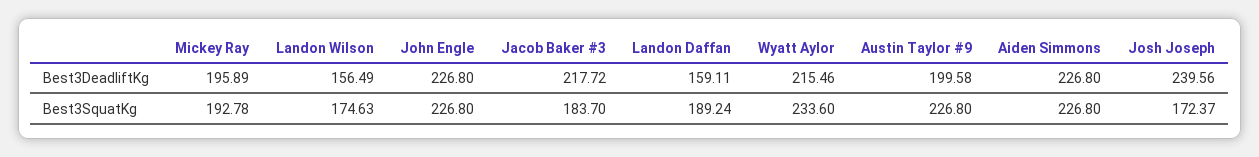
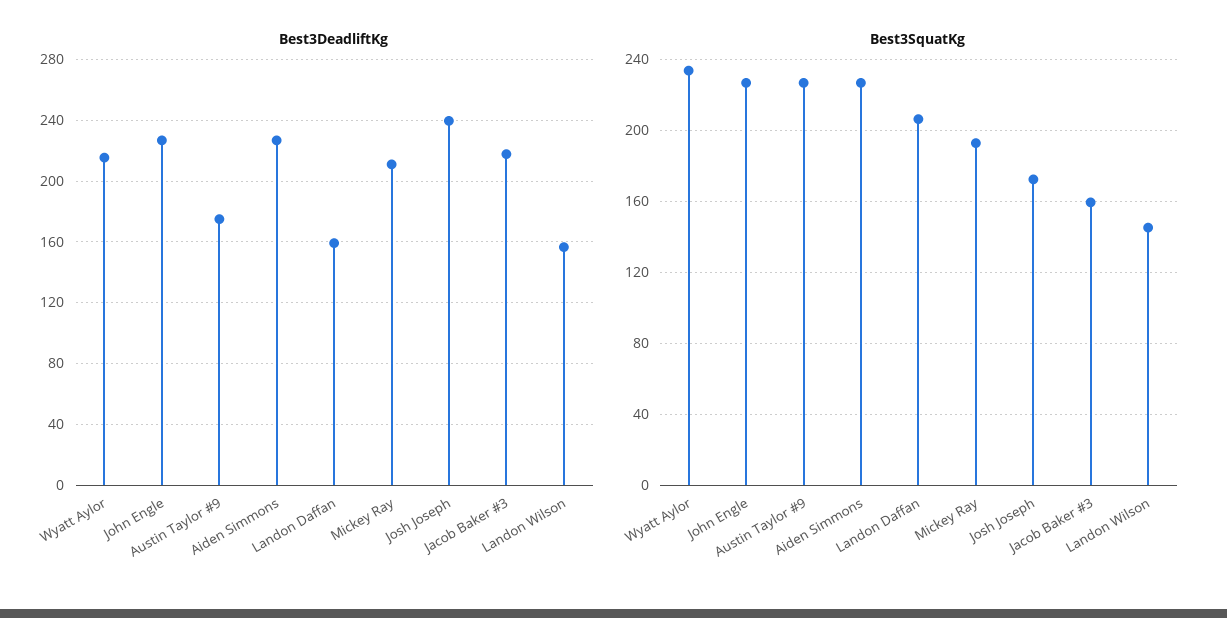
  {
    "Best3DeadliftKg": {
-     "Mickey Ray": 195.89,
+     "Mickey Ray": 210,
      "Landon Wilson": 156.49,
      "John Engle": 226.8,
      "Jacob Baker #3": 217.72,
      "Landon Daffan": 159.11,
      "Wyatt Aylor": 215.46,
-     "Austin Taylor #9": 199.58,
+     "Austin Taylor #9": 175,
      "Aiden Simmons": 226.8,
      "Josh Joseph": 239.56
    },
    "Best3SquatKg": {
      "Mickey Ray": 192.78,
-     "Landon Wilson": 174.63,
+     "Landon Wilson": 145,
      "John Engle": 226.8,
-     "Jacob Baker #3": 183.7,
+     "Jacob Baker #3": 160,
-     "Landon Daffan": 189.24,
+     "Landon Daffan": 205,
      "Wyatt Aylor": 233.6,
      "Austin Taylor #9": 226.8,
      "Aiden Simmons": 226.8,
      "Josh Joseph": 172.37
    }
  }

